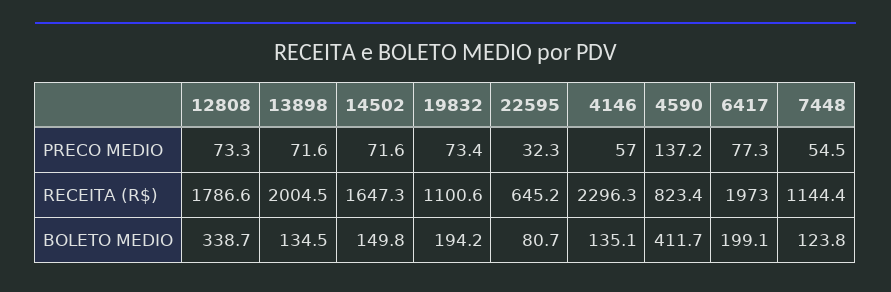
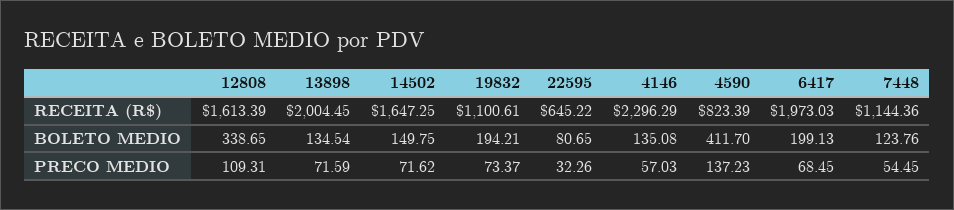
  {
    "12808": {
-     "PRECO MEDIO": 73.3,
+     "PRECO MEDIO": 109.31,
-     "RECEITA (R$)": 1786.6,
+     "RECEITA (R$)": 1613.39,
      "BOLETO MEDIO": 338.65
    },
    "13898": {
      "PRECO MEDIO": 71.59,
      "RECEITA (R$)": 2004.45,
      "BOLETO MEDIO": 134.54
    },
    "14502": {
      "PRECO MEDIO": 71.62,
      "RECEITA (R$)": 1647.25,
      "BOLETO MEDIO": 149.75
    },
    "19832": {
      "PRECO MEDIO": 73.37,
      "RECEITA (R$)": 1100.61,
      "BOLETO MEDIO": 194.21
    },
    "22595": {
      "PRECO MEDIO": 32.26,
      "RECEITA (R$)": 645.22,
      "BOLETO MEDIO": 80.65
    },
    "4146": {
      "PRECO MEDIO": 57.03,
      "RECEITA (R$)": 2296.29,
      "BOLETO MEDIO": 135.08
    },
    "4590": {
      "PRECO MEDIO": 137.23,
      "RECEITA (R$)": 823.39,
      "BOLETO MEDIO": 411.7
    },
    "6417": {
-     "PRECO MEDIO": 77.3,
+     "PRECO MEDIO": 68.45,
      "RECEITA (R$)": 1973.03,
      "BOLETO MEDIO": 199.13
    },
    "7448": {
      "PRECO MEDIO": 54.45,
      "RECEITA (R$)": 1144.36,
      "BOLETO MEDIO": 123.76
    }
  }

